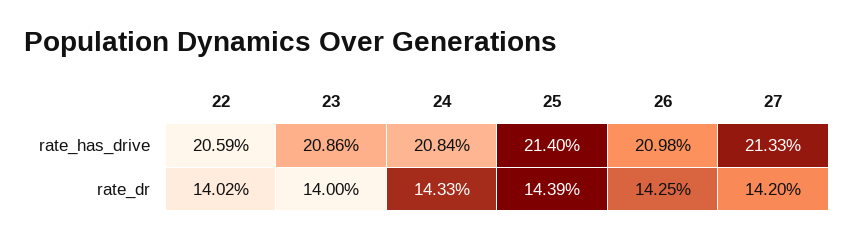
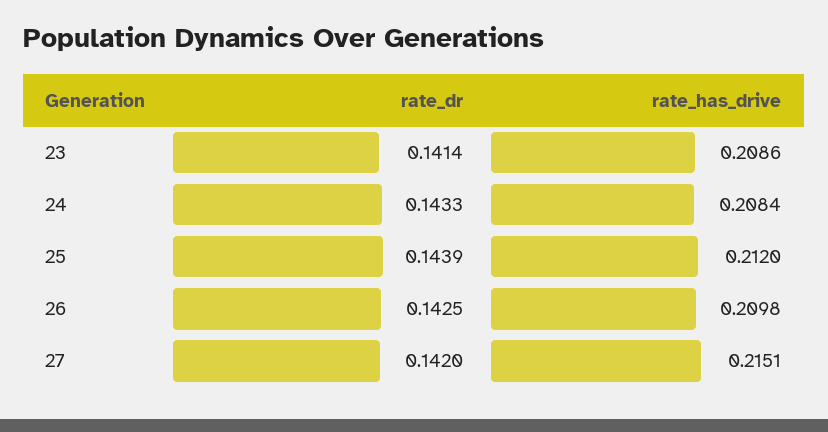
  {
-   "22": {
-     "rate_has_drive": 0.2059,
-     "rate_dr": 0.1402
-   },
    "23": {
      "rate_has_drive": 0.2086,
-     "rate_dr": 0.14
+     "rate_dr": 0.1414
    },
    "24": {
      "rate_has_drive": 0.2084,
      "rate_dr": 0.1433
    },
    "25": {
-     "rate_has_drive": 0.214,
+     "rate_has_drive": 0.212,
      "rate_dr": 0.1439
    },
    "26": {
      "rate_has_drive": 0.2098,
      "rate_dr": 0.1425
    },
    "27": {
-     "rate_has_drive": 0.2133,
+     "rate_has_drive": 0.2151,
      "rate_dr": 0.142
    }
  }

